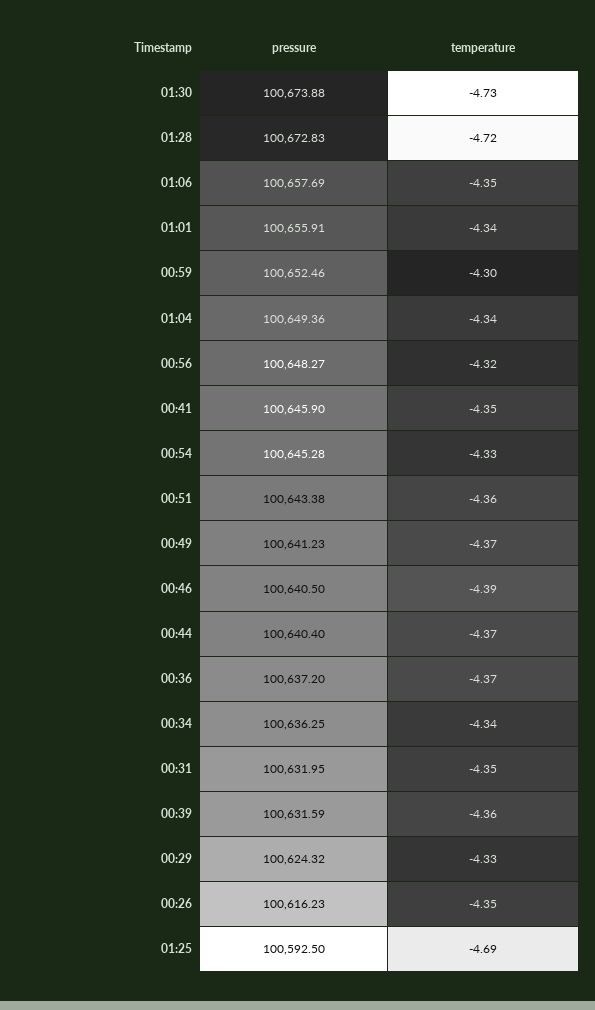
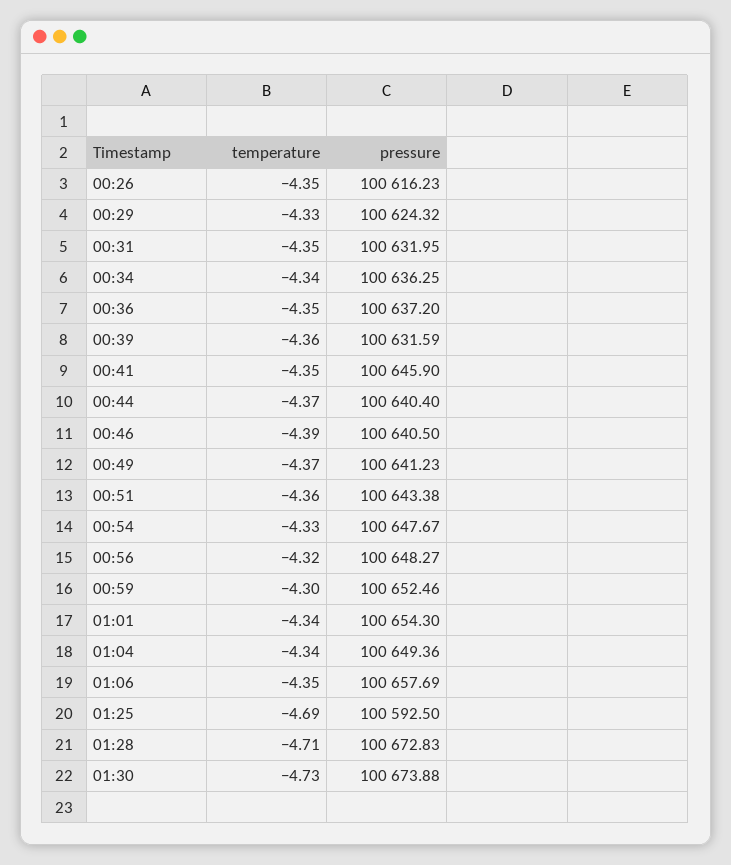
  {
    "pressure": {
      "01:30": 100673.88,
      "01:28": 100672.83,
      "01:06": 100657.69,
-     "01:01": 100655.91,
+     "01:01": 100654.3,
      "00:59": 100652.46,
      "01:04": 100649.36,
      "00:56": 100648.27,
      "00:41": 100645.9,
-     "00:54": 100645.28,
+     "00:54": 100647.67,
      "00:51": 100643.38,
      "00:49": 100641.23,
      "00:46": 100640.5,
      "00:44": 100640.4,
      "00:36": 100637.2,
      "00:34": 100636.25,
      "00:31": 100631.95,
      "00:39": 100631.59,
      "00:29": 100624.32,
      "00:26": 100616.23,
      "01:25": 100592.5
    },
    "temperature": {
      "01:30": -4.73,
-     "01:28": -4.72,
+     "01:28": -4.71,
      "01:06": -4.35,
      "01:01": -4.34,
      "00:59": -4.3,
      "01:04": -4.34,
      "00:56": -4.32,
      "00:41": -4.35,
      "00:54": -4.33,
      "00:51": -4.36,
      "00:49": -4.37,
      "00:46": -4.39,
      "00:44": -4.37,
-     "00:36": -4.37,
+     "00:36": -4.35,
      "00:34": -4.34,
      "00:31": -4.35,
      "00:39": -4.36,
      "00:29": -4.33,
      "00:26": -4.35,
      "01:25": -4.69
    }
  }

